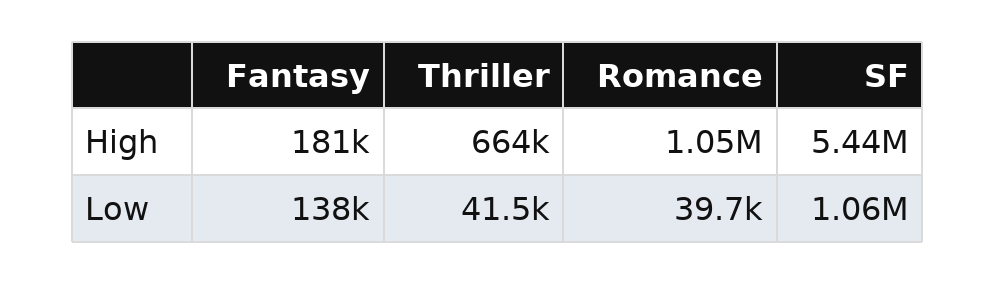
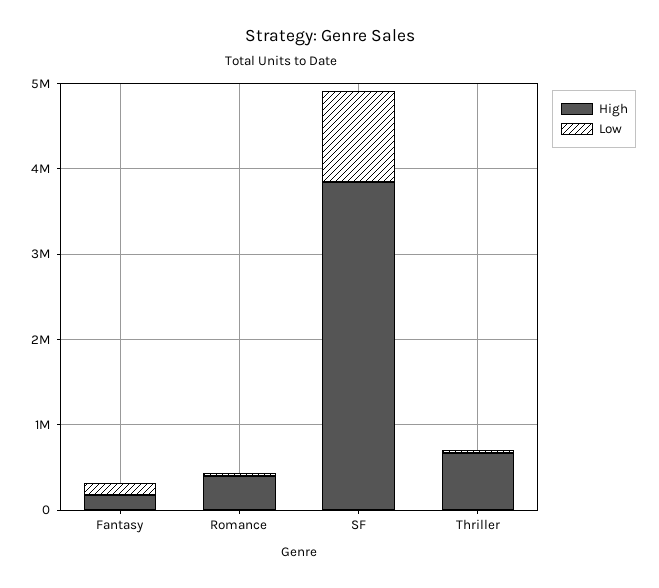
  {
    "High": {
      "Fantasy": 181000,
      "Thriller": 664000,
-     "Romance": 1050000,
+     "Romance": 400000,
-     "SF": 5440000
+     "SF": 3800000
    },
    "Low": {
      "Fantasy": 138000,
      "Thriller": 41500,
      "Romance": 39700,
      "SF": 1060000
    }
  }

